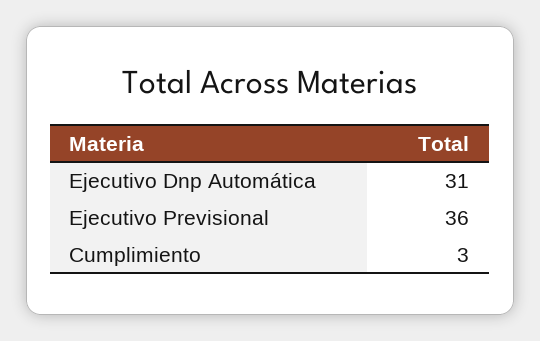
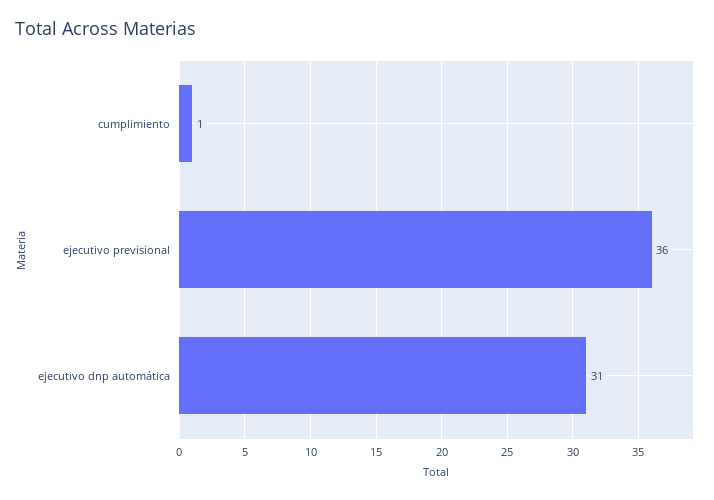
  {
    "Ejecutivo Dnp Automática": 31,
    "Ejecutivo Previsional": 36,
-   "Cumplimiento": 3
+   "Cumplimiento": 1
  }

